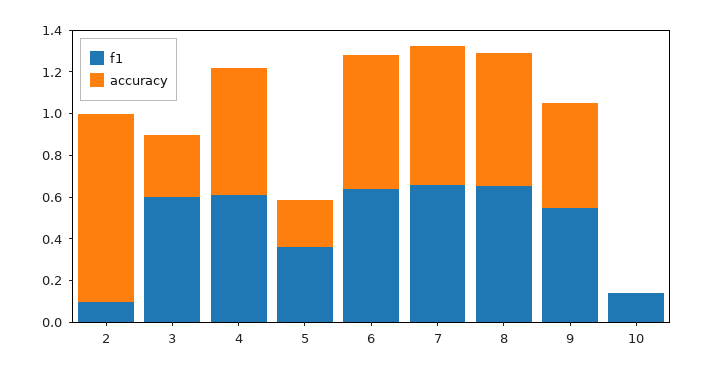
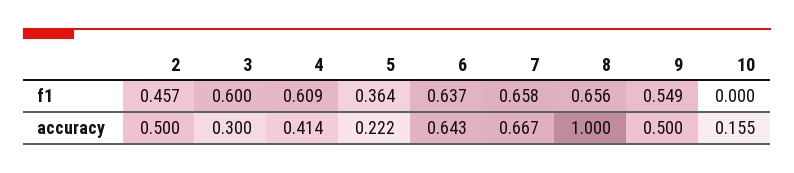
  {
    "f1": {
-     "2": 0.1,
+     "2": 0.457,
      "3": 0.6,
      "4": 0.609,
      "5": 0.364,
      "6": 0.637,
      "7": 0.658,
      "8": 0.656,
      "9": 0.549,
-     "10": 0.15
+     "10": 0
    },
    "accuracy": {
-     "2": 0.9,
+     "2": 0.5,
      "3": 0.3,
-     "4": 0.6,
+     "4": 0.414,
      "5": 0.222,
      "6": 0.643,
      "7": 0.667,
-     "8": 0.65,
+     "8": 1,
      "9": 0.5,
-     "10": 0
+     "10": 0.155
    }
  }

